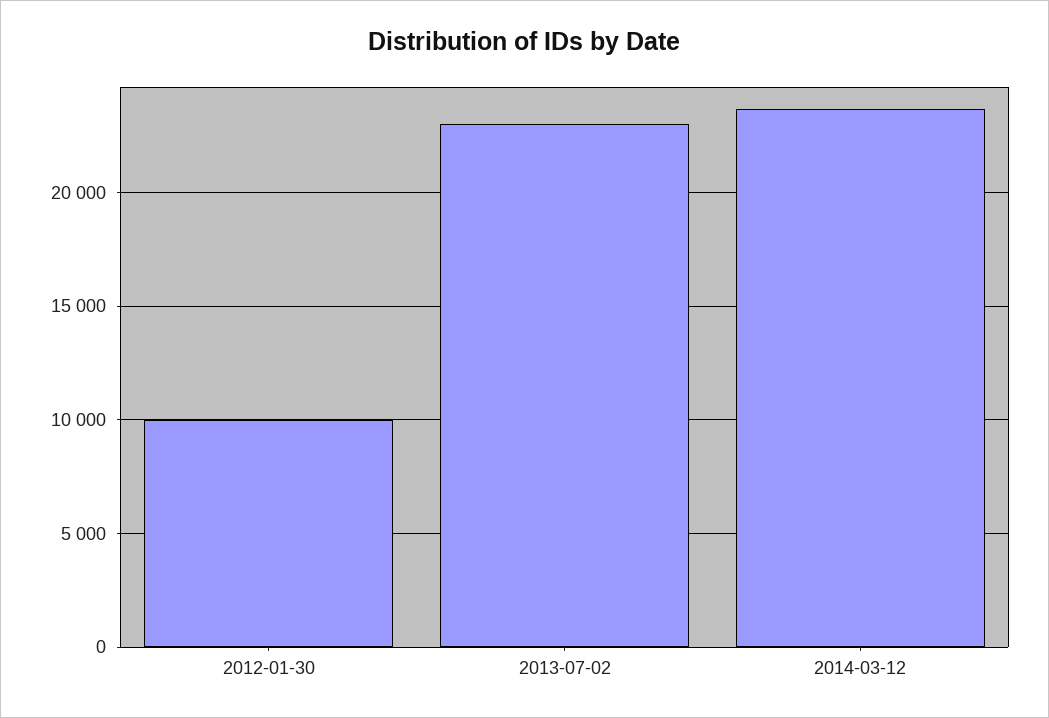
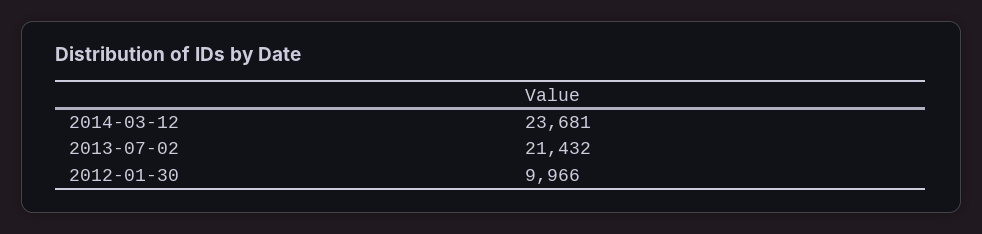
  {
    "2012-01-30": 9966,
-   "2013-07-02": 23000,
+   "2013-07-02": 21432,
    "2014-03-12": 23681
  }

